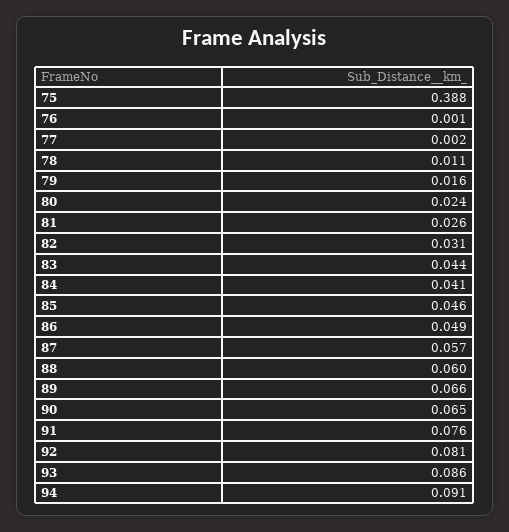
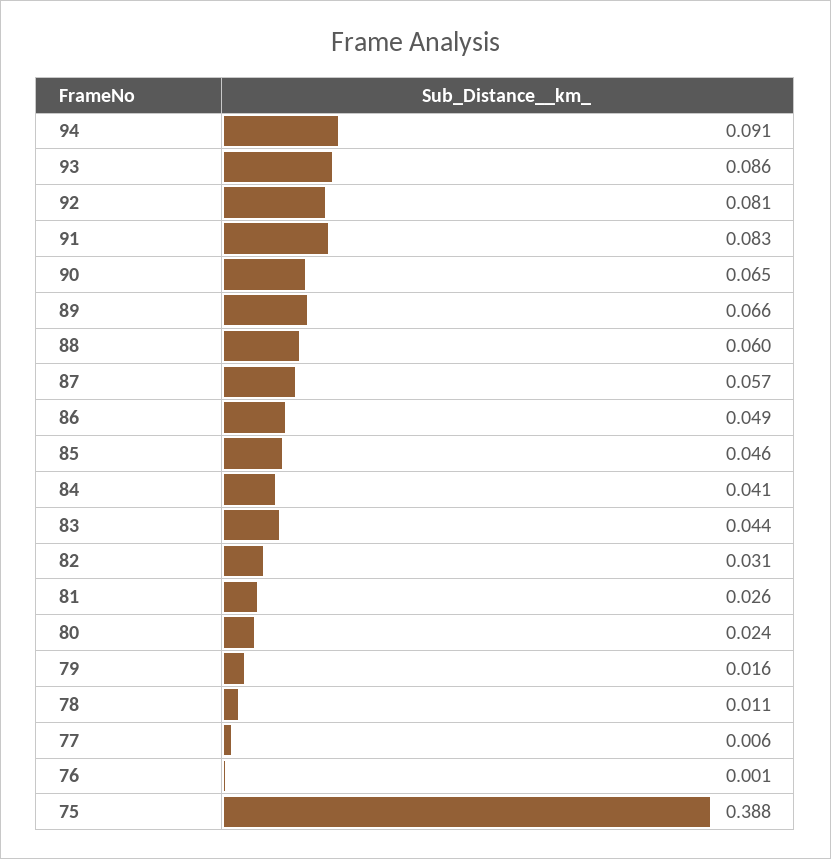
  {
    "75": 0.388,
    "76": 0.001,
-   "77": 0.002,
+   "77": 0.006,
    "78": 0.011,
    "79": 0.016,
    "80": 0.024,
    "81": 0.026,
    "82": 0.031,
    "83": 0.044,
    "84": 0.041,
    "85": 0.046,
    "86": 0.049,
    "87": 0.057,
    "88": 0.06,
    "89": 0.066,
    "90": 0.065,
-   "91": 0.076,
+   "91": 0.083,
    "92": 0.081,
    "93": 0.086,
    "94": 0.091
  }

